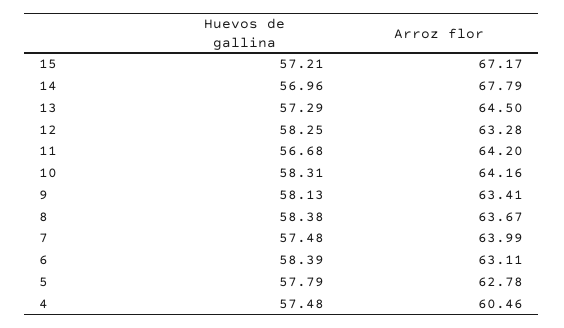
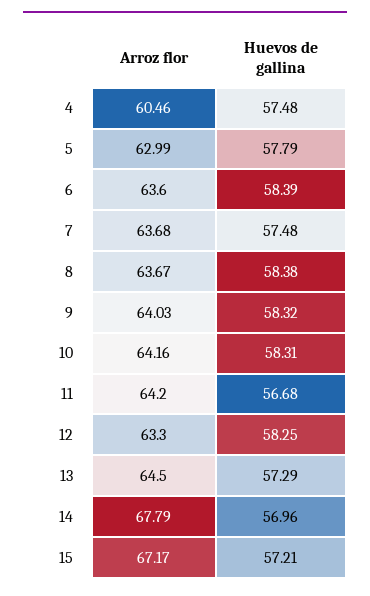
  {
    "Huevos de gallina": {
      "15": 57.21,
      "14": 56.96,
      "13": 57.29,
      "12": 58.25,
      "11": 56.68,
      "10": 58.31,
-     "9": 58.13,
+     "9": 58.32,
      "8": 58.38,
      "7": 57.48,
      "6": 58.39,
      "5": 57.79,
      "4": 57.48
    },
    "Arroz flor": {
      "15": 67.17,
      "14": 67.79,
      "13": 64.5,
-     "12": 63.28,
+     "12": 63.3,
      "11": 64.2,
      "10": 64.16,
-     "9": 63.41,
+     "9": 64.03,
      "8": 63.67,
-     "7": 63.99,
+     "7": 63.68,
-     "6": 63.11,
+     "6": 63.6,
-     "5": 62.78,
+     "5": 62.99,
      "4": 60.46
    }
  }

